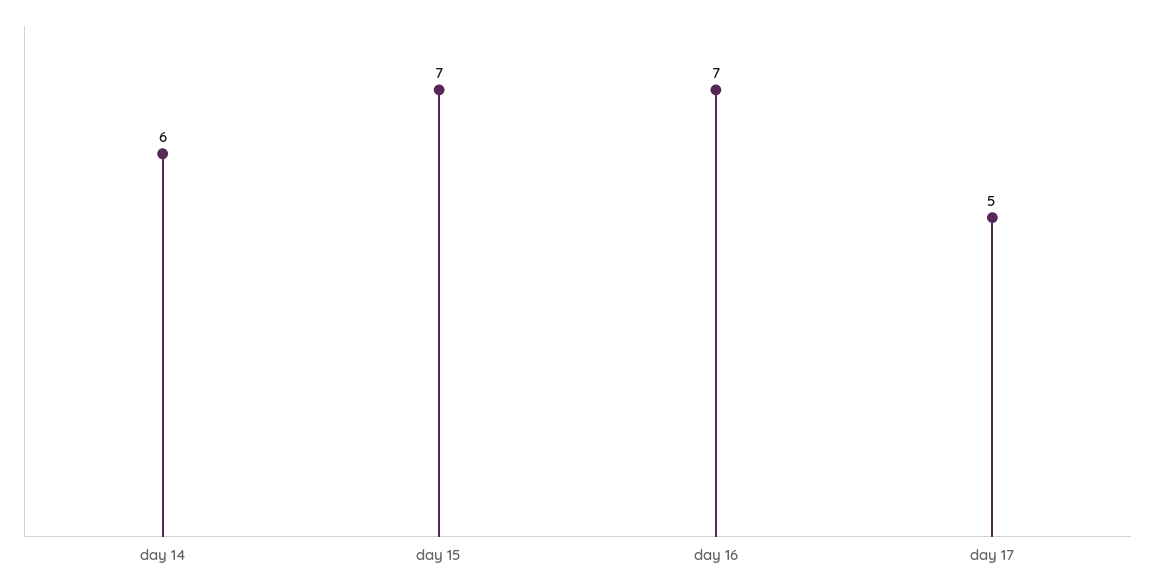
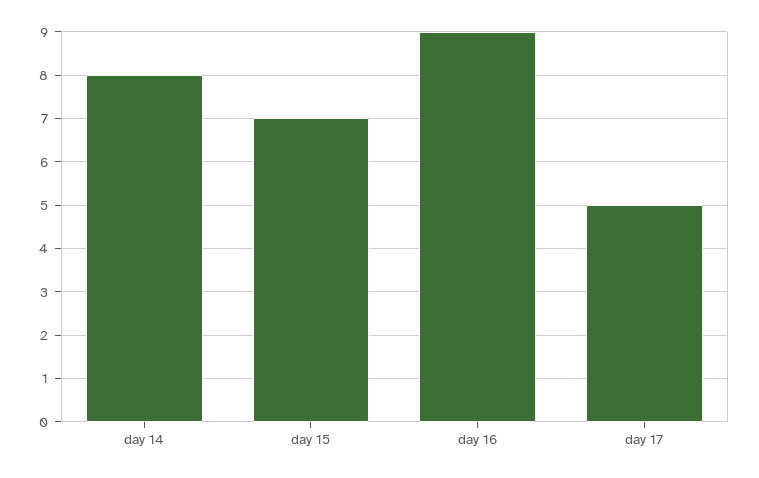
  {
-   "day 14": 6,
+   "day 14": 8,
    "day 15": 7,
-   "day 16": 7,
+   "day 16": 9,
    "day 17": 5
  }

